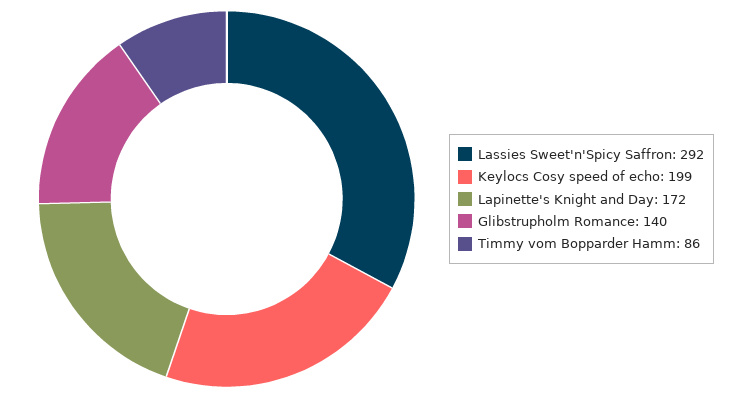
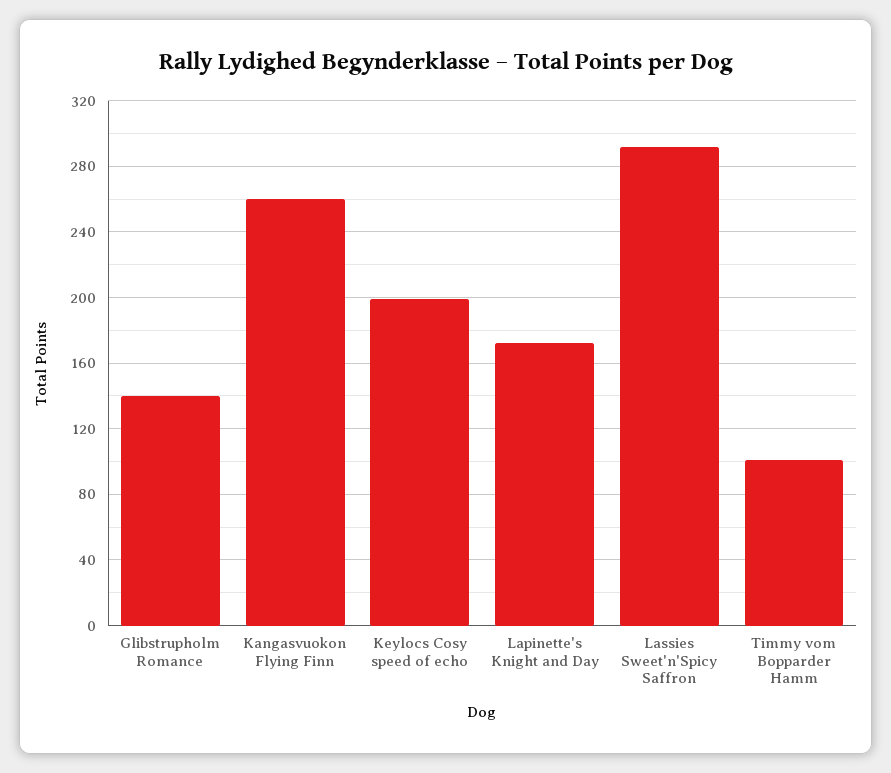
  {
    "Lassies Sweet'n'Spicy Saffron": 292,
    "Keylocs Cosy speed of echo": 199,
    "Lapinette's Knight and Day": 172,
    "Glibstrupholm Romance": 140,
-   "Timmy vom Bopparder Hamm": 86
+   "Timmy vom Bopparder Hamm": 100,
+   "Kangasvuokon Flying Finn": 260
  }

